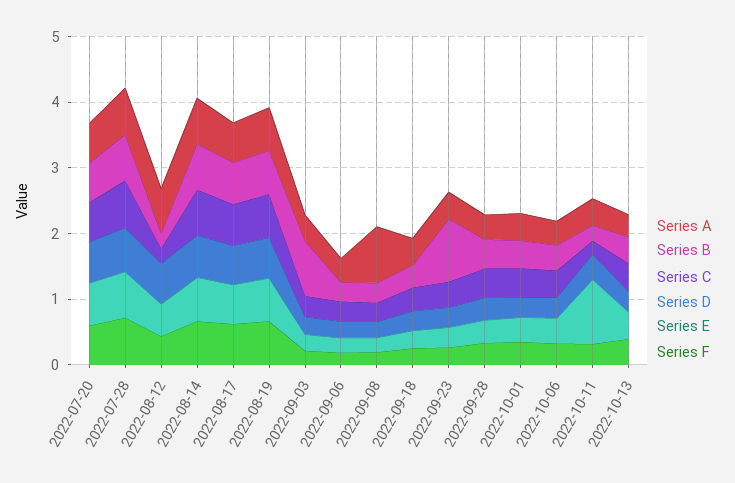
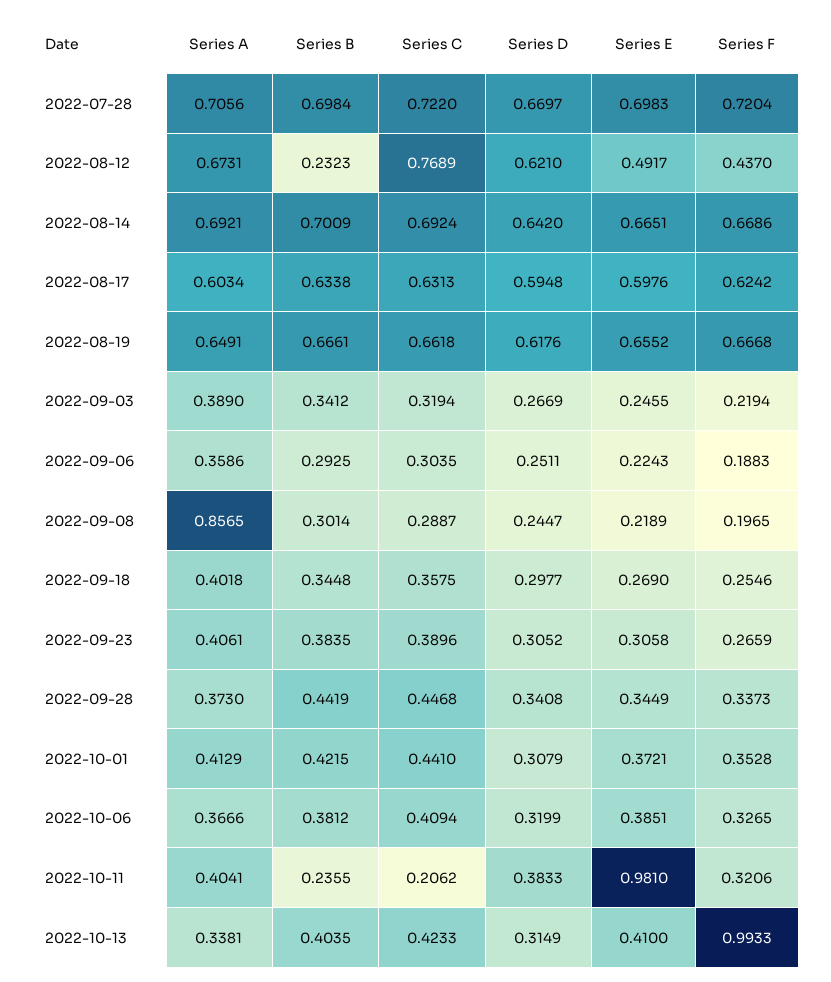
  {
    "Series A": {
-     "2022-07-20": 0.6,
      "2022-07-28": 0.7056,
      "2022-08-12": 0.6731,
      "2022-08-14": 0.6921,
      "2022-08-17": 0.6034,
      "2022-08-19": 0.6491,
      "2022-09-03": 0.389,
      "2022-09-06": 0.3586,
      "2022-09-08": 0.8565,
      "2022-09-18": 0.4018,
      "2022-09-23": 0.4061,
      "2022-09-28": 0.373,
      "2022-10-01": 0.4129,
      "2022-10-06": 0.3666,
      "2022-10-11": 0.4041,
      "2022-10-13": 0.3381
    },
    "Series B": {
-     "2022-07-20": 0.6,
      "2022-07-28": 0.6984,
      "2022-08-12": 0.2323,
      "2022-08-14": 0.7009,
      "2022-08-17": 0.6338,
      "2022-08-19": 0.6661,
-     "2022-09-03": 0.8,
+     "2022-09-03": 0.3412,
      "2022-09-06": 0.2925,
      "2022-09-08": 0.3014,
      "2022-09-18": 0.3448,
-     "2022-09-23": 1,
+     "2022-09-23": 0.3835,
      "2022-09-28": 0.4419,
      "2022-10-01": 0.4215,
      "2022-10-06": 0.3812,
      "2022-10-11": 0.2355,
      "2022-10-13": 0.4035
    },
    "Series C": {
-     "2022-07-20": 0.6,
      "2022-07-28": 0.722,
-     "2022-08-12": 0.2,
+     "2022-08-12": 0.7689,
      "2022-08-14": 0.6924,
      "2022-08-17": 0.6313,
      "2022-08-19": 0.6618,
      "2022-09-03": 0.3194,
      "2022-09-06": 0.3035,
      "2022-09-08": 0.2887,
      "2022-09-18": 0.3575,
      "2022-09-23": 0.3896,
      "2022-09-28": 0.4468,
      "2022-10-01": 0.441,
      "2022-10-06": 0.4094,
      "2022-10-11": 0.2062,
      "2022-10-13": 0.4233
    },
    "Series D": {
-     "2022-07-20": 0.6,
      "2022-07-28": 0.6697,
      "2022-08-12": 0.621,
      "2022-08-14": 0.642,
      "2022-08-17": 0.5948,
      "2022-08-19": 0.6176,
      "2022-09-03": 0.2669,
      "2022-09-06": 0.2511,
      "2022-09-08": 0.2447,
      "2022-09-18": 0.2977,
      "2022-09-23": 0.3052,
      "2022-09-28": 0.3408,
      "2022-10-01": 0.3079,
      "2022-10-06": 0.3199,
      "2022-10-11": 0.3833,
      "2022-10-13": 0.3149
    },
    "Series E": {
-     "2022-07-20": 0.6,
      "2022-07-28": 0.6983,
      "2022-08-12": 0.4917,
      "2022-08-14": 0.6651,
      "2022-08-17": 0.5976,
      "2022-08-19": 0.6552,
      "2022-09-03": 0.2455,
      "2022-09-06": 0.2243,
      "2022-09-08": 0.2189,
      "2022-09-18": 0.269,
      "2022-09-23": 0.3058,
      "2022-09-28": 0.3449,
      "2022-10-01": 0.3721,
      "2022-10-06": 0.3851,
      "2022-10-11": 0.981,
      "2022-10-13": 0.41
    },
    "Series F": {
-     "2022-07-20": 0.6,
      "2022-07-28": 0.7204,
      "2022-08-12": 0.437,
      "2022-08-14": 0.6686,
      "2022-08-17": 0.6242,
      "2022-08-19": 0.6668,
      "2022-09-03": 0.2194,
      "2022-09-06": 0.1883,
      "2022-09-08": 0.1965,
      "2022-09-18": 0.2546,
      "2022-09-23": 0.2659,
      "2022-09-28": 0.3373,
      "2022-10-01": 0.3528,
      "2022-10-06": 0.3265,
      "2022-10-11": 0.3206,
-     "2022-10-13": 0.4
+     "2022-10-13": 0.9933
    }
  }

